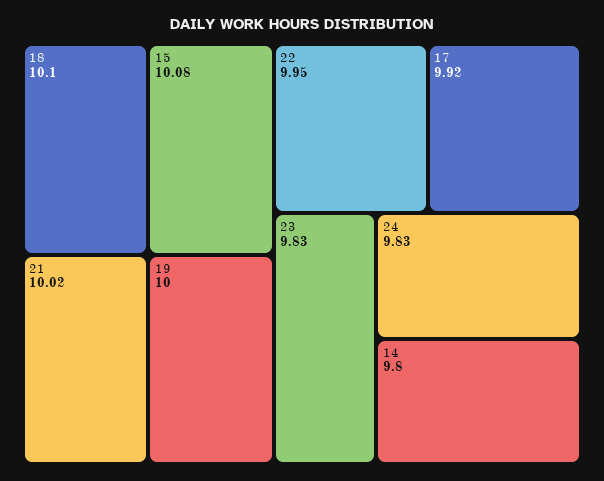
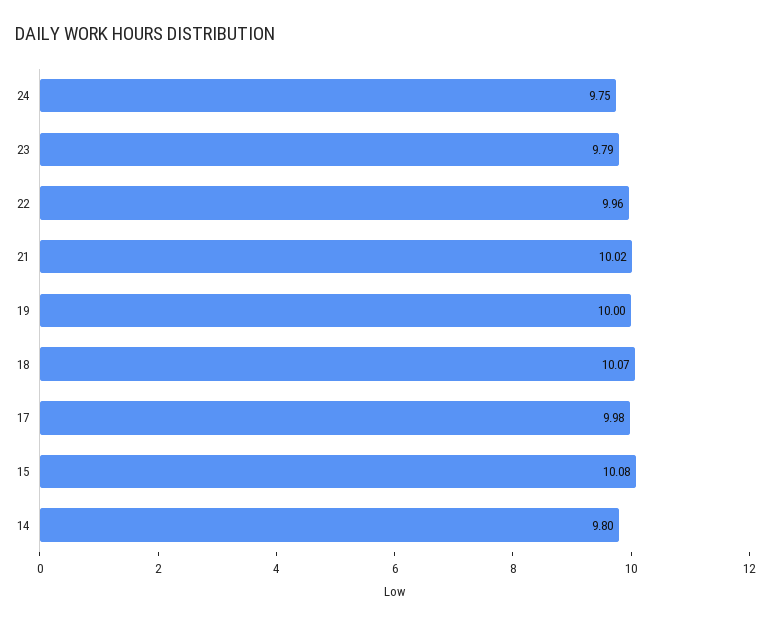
  {
-   "18": 10.1,
+   "18": 10.07,
    "15": 10.08,
    "21": 10.02,
    "19": 10,
-   "22": 9.95,
+   "22": 9.96,
-   "17": 9.92,
+   "17": 9.98,
-   "23": 9.83,
+   "23": 9.79,
-   "24": 9.83,
+   "24": 9.75,
    "14": 9.8
  }

